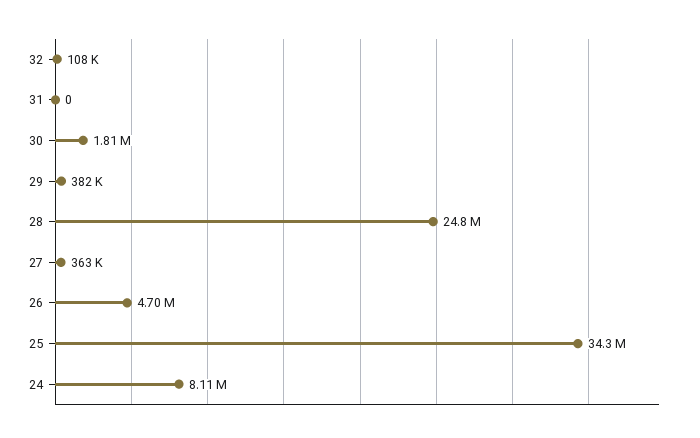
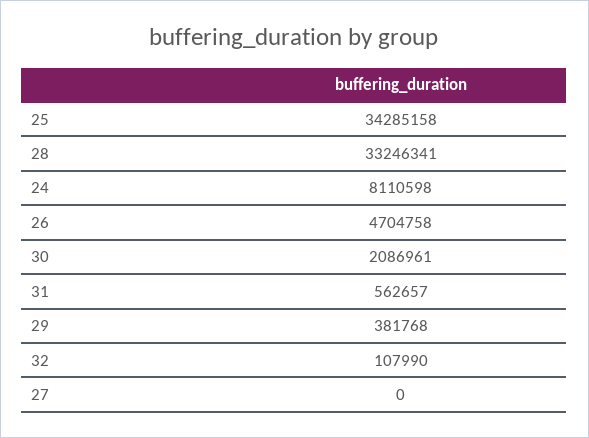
  {
    "32": 107990,
-   "31": 0,
+   "31": 562657,
-   "30": 1810000,
+   "30": 2086961,
    "29": 381768,
-   "28": 24800000,
+   "28": 33246341,
-   "27": 363000,
+   "27": 0,
    "26": 4704758,
    "25": 34285158,
    "24": 8110598
  }

